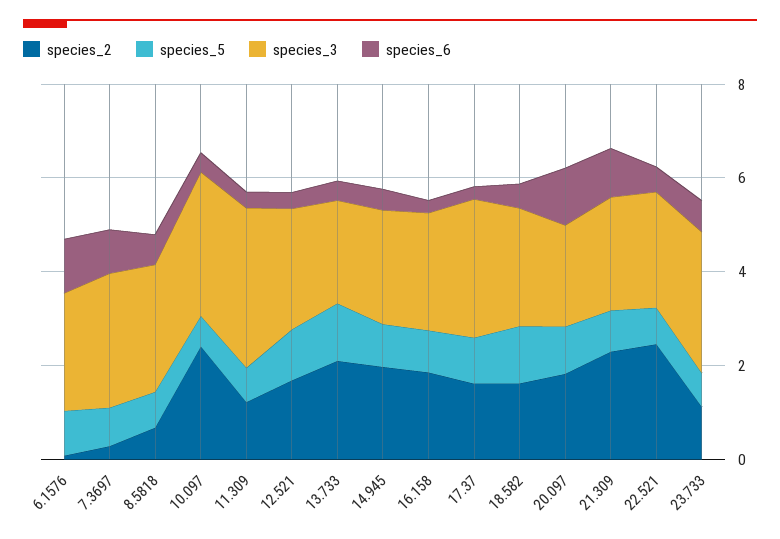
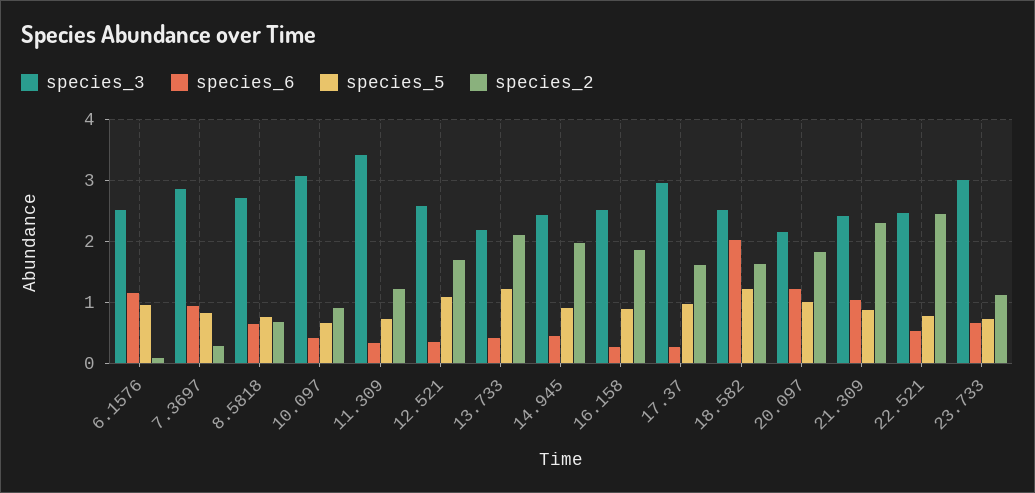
  {
    "species_2": {
      "6.1576": 0.1,
      "7.3697": 0.3,
      "8.5818": 0.7,
-     "10.097": 2.5,
+     "10.097": 0.9,
      "11.309": 1.2,
      "12.521": 1.7,
      "13.733": 2.1,
      "14.945": 2,
      "16.158": 1.9,
      "17.37": 1.6,
      "18.582": 1.6,
      "20.097": 1.8,
      "21.309": 2.3,
      "22.521": 2.5,
      "23.733": 1.1
    },
    "species_5": {
      "6.1576": 1,
      "7.3697": 0.8,
      "8.5818": 0.8,
      "10.097": 0.7,
      "11.309": 0.7,
      "12.521": 1.1,
      "13.733": 1.2,
      "14.945": 0.9,
      "16.158": 0.9,
      "17.37": 1,
      "18.582": 1.2,
      "20.097": 1,
      "21.309": 0.9,
      "22.521": 0.8,
      "23.733": 0.7
    },
    "species_3": {
      "6.1576": 2.5,
      "7.3697": 2.9,
      "8.5818": 2.7,
      "10.097": 3.1,
      "11.309": 3.4,
      "12.521": 2.6,
      "13.733": 2.2,
      "14.945": 2.4,
      "16.158": 2.5,
      "17.37": 3,
      "18.582": 2.5,
      "20.097": 2.2,
      "21.309": 2.4,
      "22.521": 2.5,
      "23.733": 3
    },
    "species_6": {
      "6.1576": 1.2,
      "7.3697": 0.9,
      "8.5818": 0.6,
      "10.097": 0.4,
      "11.309": 0.3,
      "12.521": 0.3,
      "13.733": 0.4,
      "14.945": 0.4,
      "16.158": 0.3,
      "17.37": 0.3,
-     "18.582": 0.5,
+     "18.582": 2,
      "20.097": 1.2,
      "21.309": 1,
      "22.521": 0.5,
      "23.733": 0.7
    }
  }

